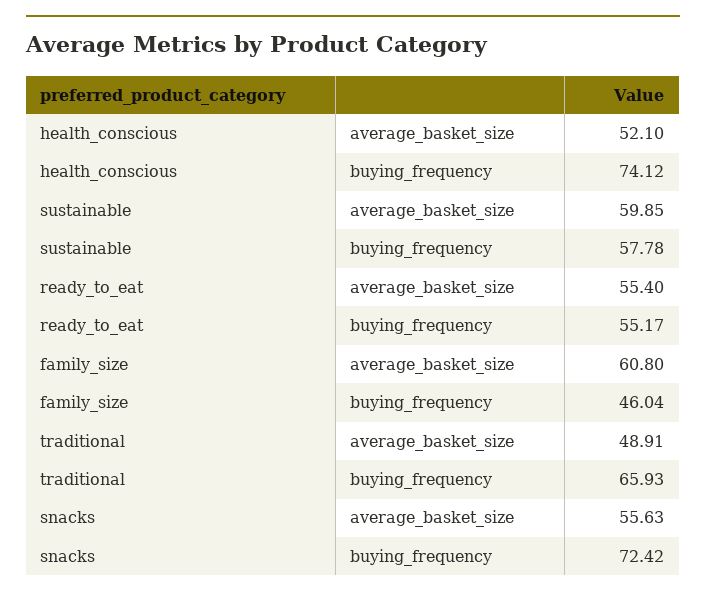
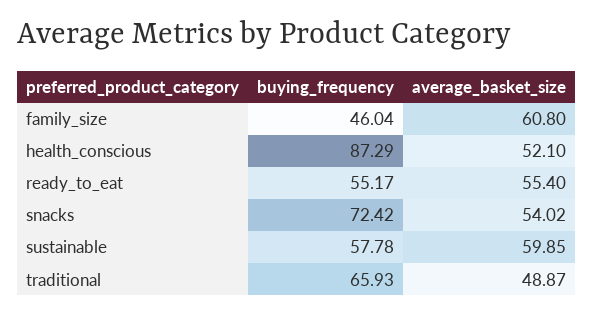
  {
    "health_conscious": {
      "average_basket_size": 52.1,
-     "buying_frequency": 74.12
+     "buying_frequency": 87.29
    },
    "sustainable": {
      "average_basket_size": 59.85,
      "buying_frequency": 57.78
    },
    "ready_to_eat": {
      "average_basket_size": 55.4,
      "buying_frequency": 55.17
    },
    "family_size": {
      "average_basket_size": 60.8,
      "buying_frequency": 46.04
    },
    "traditional": {
-     "average_basket_size": 48.91,
+     "average_basket_size": 48.87,
      "buying_frequency": 65.93
    },
    "snacks": {
-     "average_basket_size": 55.63,
+     "average_basket_size": 54.02,
      "buying_frequency": 72.42
    }
  }

